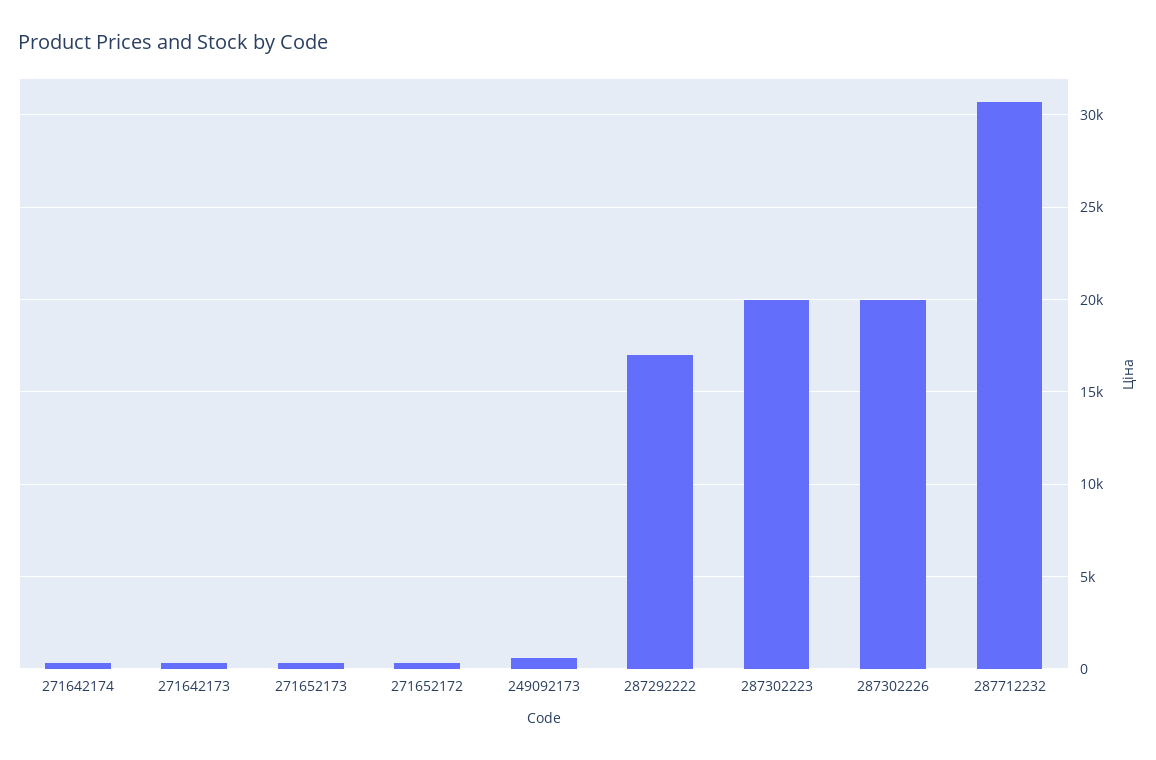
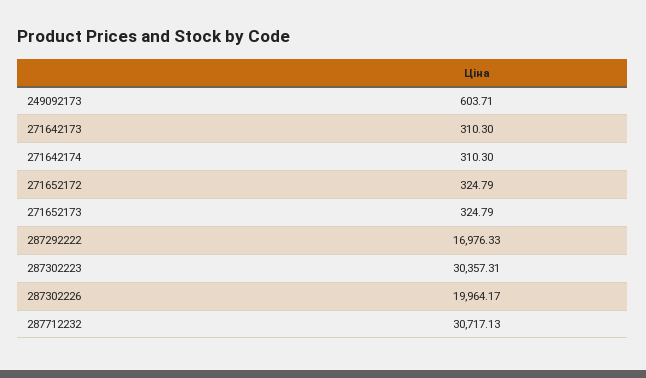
  {
    "271642174": 310.3,
    "271642173": 310.3,
    "271652173": 324.79,
    "271652172": 324.79,
    "249092173": 603.71,
    "287292222": 16976.33,
-   "287302223": 20000,
+   "287302223": 30357.31,
    "287302226": 19964.17,
    "287712232": 30717.13
  }

